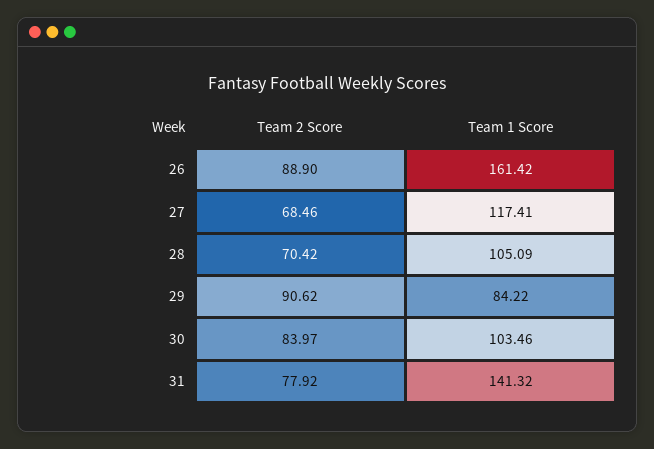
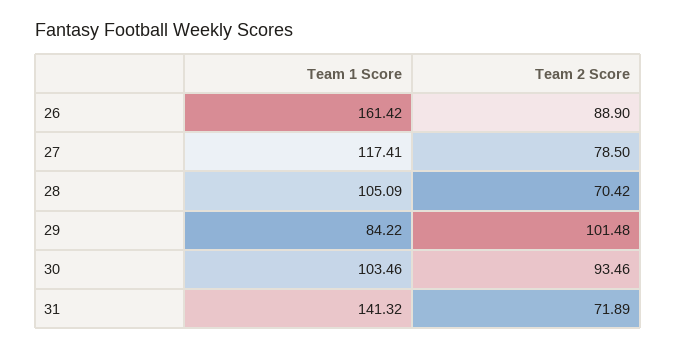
  {
    "Team 2 Score": {
      "26": 88.9,
-     "27": 68.46,
+     "27": 78.5,
      "28": 70.42,
-     "29": 90.62,
+     "29": 101.48,
-     "30": 83.97,
+     "30": 93.46,
-     "31": 77.92
+     "31": 71.89
    },
    "Team 1 Score": {
      "26": 161.42,
      "27": 117.41,
      "28": 105.09,
      "29": 84.22,
      "30": 103.46,
      "31": 141.32
    }
  }

